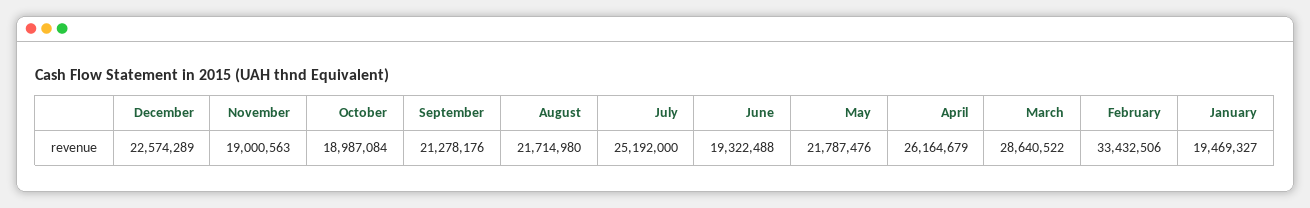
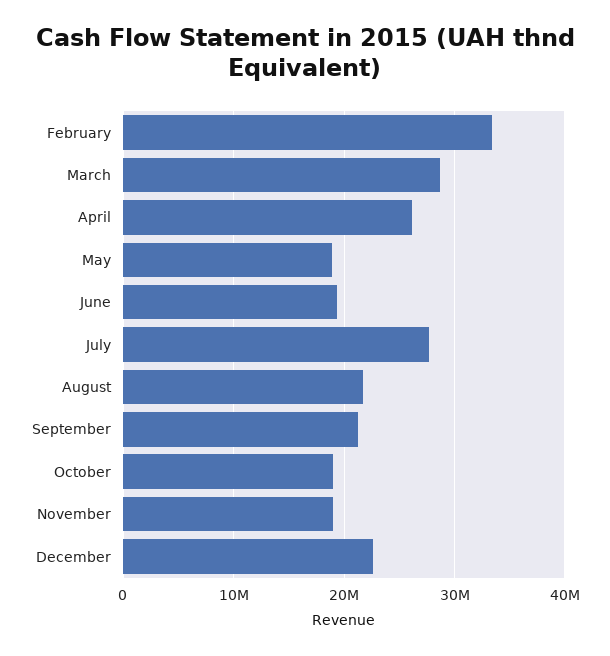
  {
    "December": 22574289,
    "November": 19000563,
    "October": 18987084,
    "September": 21278176,
    "August": 21714980,
-   "July": 25192000,
+   "July": 28000000,
    "June": 19322488,
-   "May": 21787476,
+   "May": 19000000,
    "April": 26164679,
    "March": 28640522,
-   "February": 33432506,
+   "February": 33432506
-   "January": 19469327
  }

